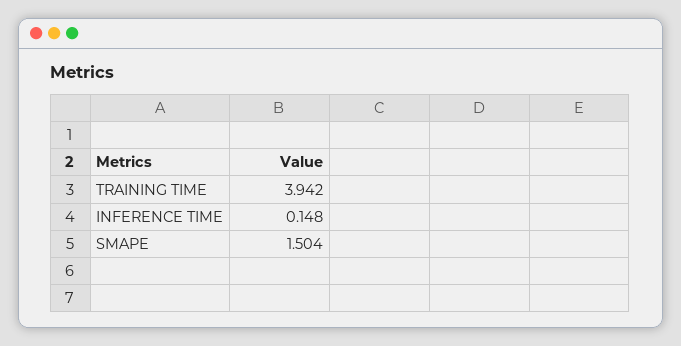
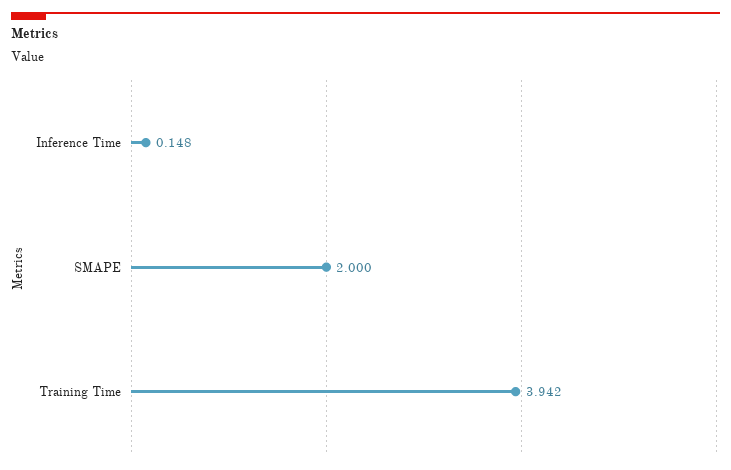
  {
    "TRAINING TIME": 3.942,
    "INFERENCE TIME": 0.148,
-   "SMAPE": 1.504
+   "SMAPE": 2
  }

